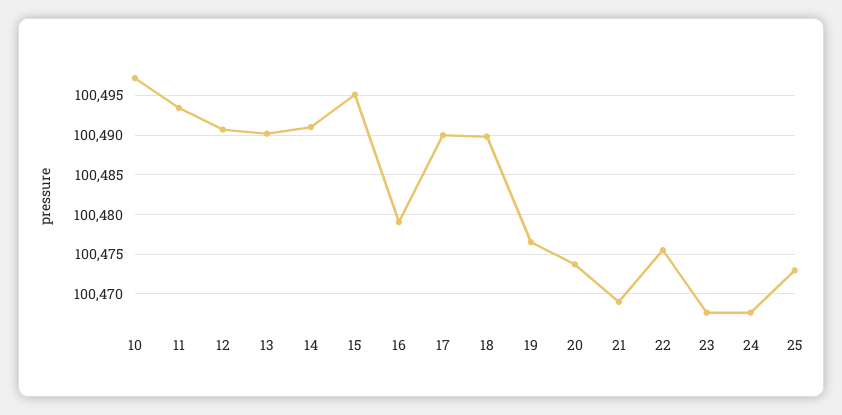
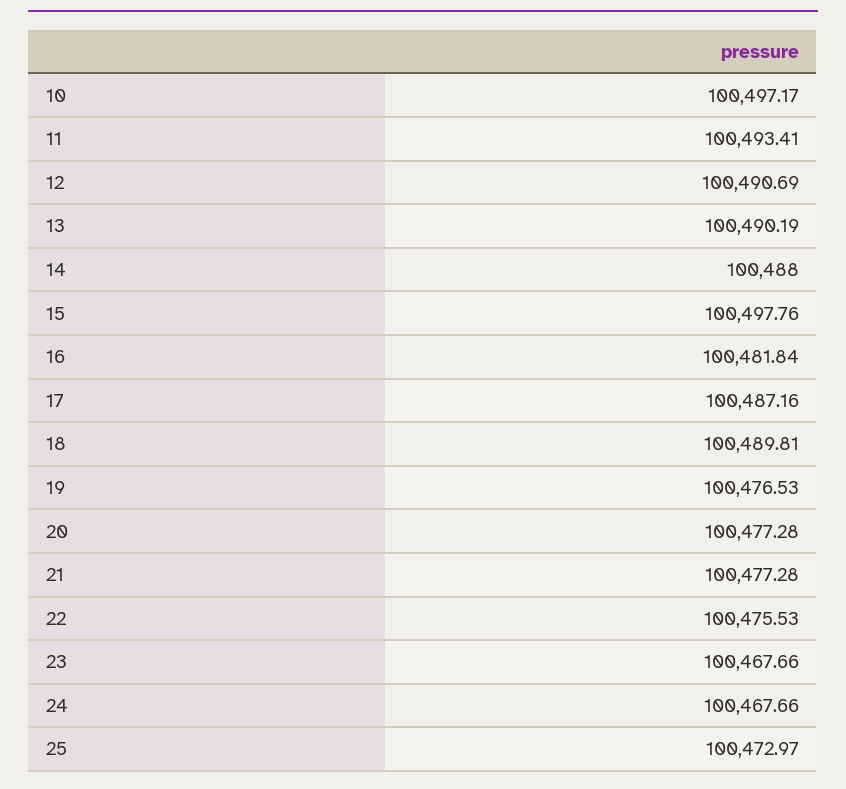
  {
    "10": 100497.17,
    "11": 100493.41,
    "12": 100490.69,
    "13": 100490.19,
-   "14": 100491,
+   "14": 100488,
-   "15": 100495,
+   "15": 100497.76,
-   "16": 100479,
+   "16": 100481.84,
-   "17": 100490,
+   "17": 100487.16,
    "18": 100489.81,
    "19": 100476.53,
-   "20": 100474,
+   "20": 100477.28,
-   "21": 100469,
+   "21": 100477.28,
    "22": 100475.53,
    "23": 100467.66,
    "24": 100467.66,
    "25": 100472.97
  }

